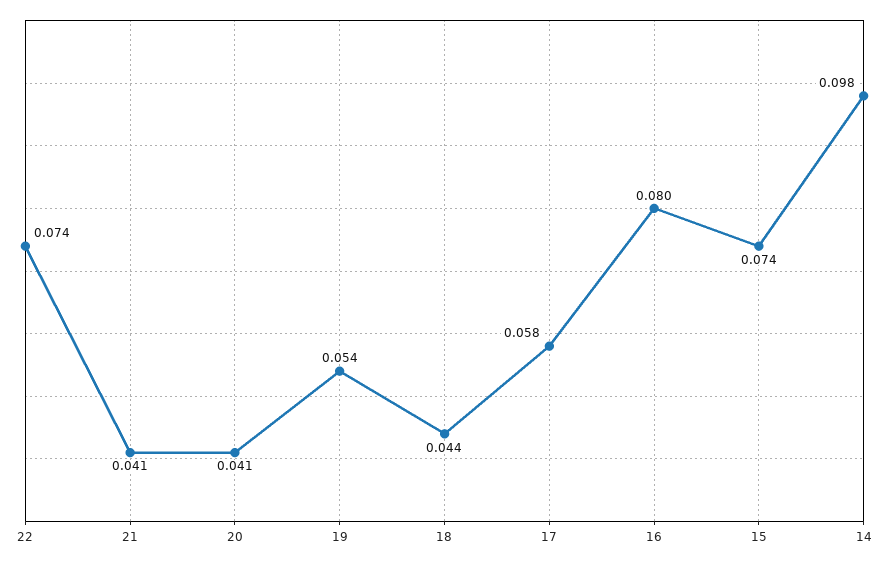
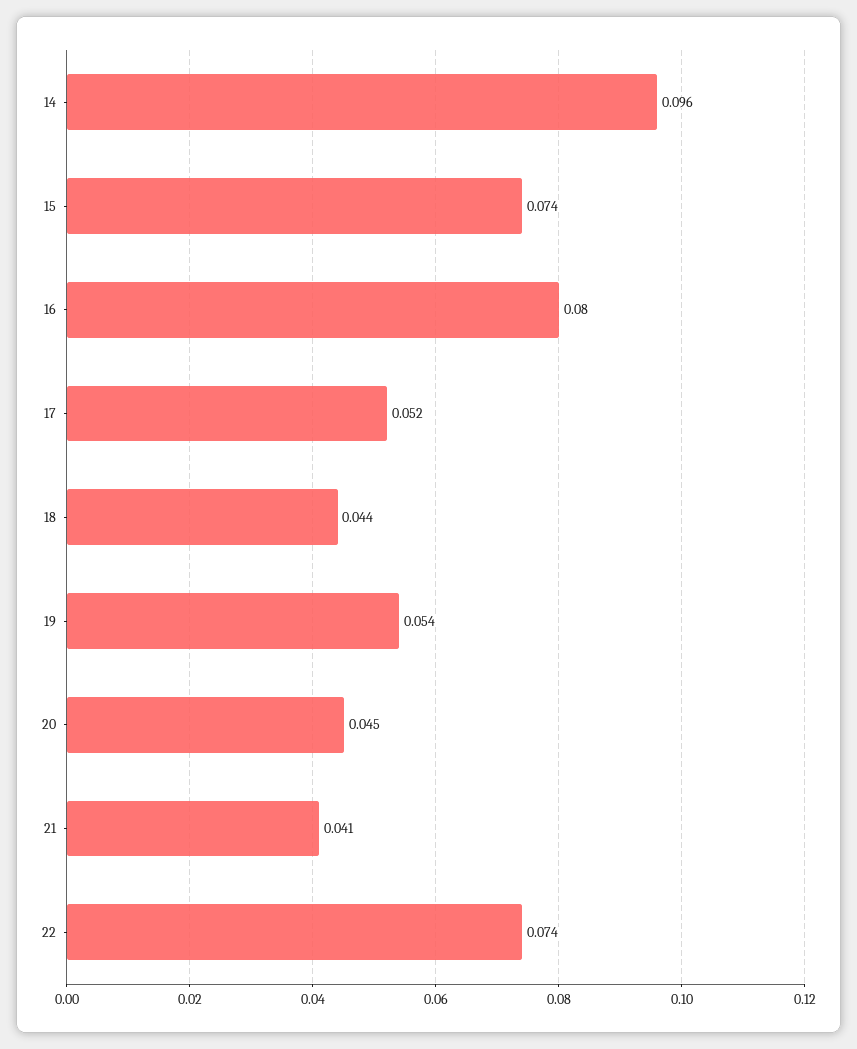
  {
    "22": 0.074,
    "21": 0.041,
-   "20": 0.041,
+   "20": 0.045,
    "19": 0.054,
    "18": 0.044,
-   "17": 0.058,
+   "17": 0.052,
    "16": 0.08,
    "15": 0.074,
-   "14": 0.098
+   "14": 0.096
  }

